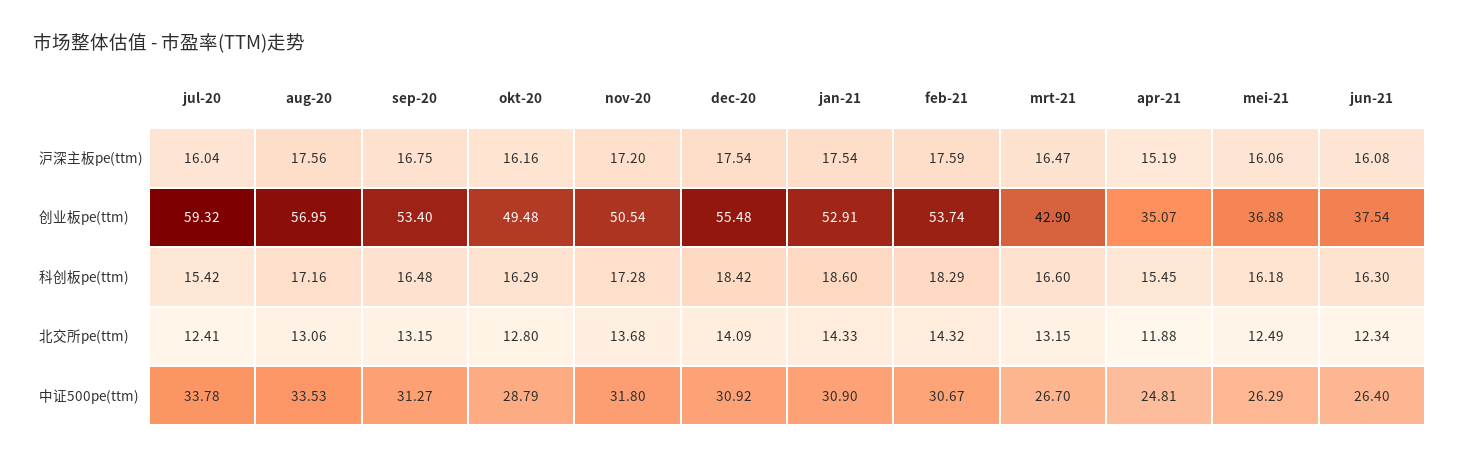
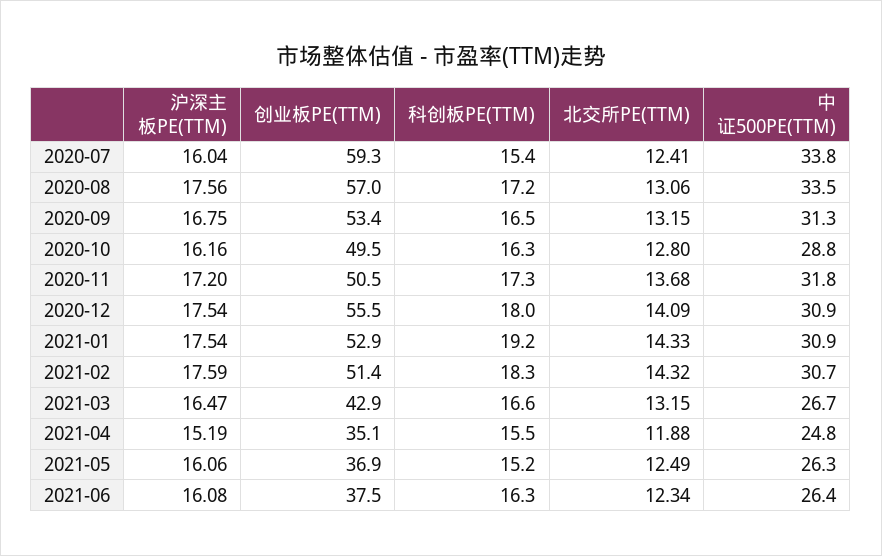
  {
    "jul-20": {
      "沪深主板pe(ttm)": 16.04,
      "创业板pe(ttm)": 59.32,
      "科创板pe(ttm)": 15.42,
      "北交所pe(ttm)": 12.41,
      "中证500pe(ttm)": 33.78
    },
    "aug-20": {
      "沪深主板pe(ttm)": 17.56,
      "创业板pe(ttm)": 56.95,
      "科创板pe(ttm)": 17.16,
      "北交所pe(ttm)": 13.06,
      "中证500pe(ttm)": 33.53
    },
    "sep-20": {
      "沪深主板pe(ttm)": 16.75,
      "创业板pe(ttm)": 53.4,
      "科创板pe(ttm)": 16.48,
      "北交所pe(ttm)": 13.15,
      "中证500pe(ttm)": 31.27
    },
    "okt-20": {
      "沪深主板pe(ttm)": 16.16,
      "创业板pe(ttm)": 49.48,
      "科创板pe(ttm)": 16.29,
      "北交所pe(ttm)": 12.8,
      "中证500pe(ttm)": 28.79
    },
    "nov-20": {
      "沪深主板pe(ttm)": 17.2,
      "创业板pe(ttm)": 50.54,
      "科创板pe(ttm)": 17.28,
      "北交所pe(ttm)": 13.68,
      "中证500pe(ttm)": 31.8
    },
    "dec-20": {
      "沪深主板pe(ttm)": 17.54,
      "创业板pe(ttm)": 55.48,
-     "科创板pe(ttm)": 18.42,
+     "科创板pe(ttm)": 18,
      "北交所pe(ttm)": 14.09,
      "中证500pe(ttm)": 30.92
    },
    "jan-21": {
      "沪深主板pe(ttm)": 17.54,
      "创业板pe(ttm)": 52.91,
-     "科创板pe(ttm)": 18.6,
+     "科创板pe(ttm)": 19.2,
      "北交所pe(ttm)": 14.33,
      "中证500pe(ttm)": 30.9
    },
    "feb-21": {
      "沪深主板pe(ttm)": 17.59,
-     "创业板pe(ttm)": 53.74,
+     "创业板pe(ttm)": 51.4,
      "科创板pe(ttm)": 18.29,
      "北交所pe(ttm)": 14.32,
      "中证500pe(ttm)": 30.67
    },
    "mrt-21": {
      "沪深主板pe(ttm)": 16.47,
      "创业板pe(ttm)": 42.9,
      "科创板pe(ttm)": 16.6,
      "北交所pe(ttm)": 13.15,
      "中证500pe(ttm)": 26.7
    },
    "apr-21": {
      "沪深主板pe(ttm)": 15.19,
      "创业板pe(ttm)": 35.07,
      "科创板pe(ttm)": 15.45,
      "北交所pe(ttm)": 11.88,
      "中证500pe(ttm)": 24.81
    },
    "mei-21": {
      "沪深主板pe(ttm)": 16.06,
      "创业板pe(ttm)": 36.88,
-     "科创板pe(ttm)": 16.18,
+     "科创板pe(ttm)": 15.2,
      "北交所pe(ttm)": 12.49,
      "中证500pe(ttm)": 26.29
    },
    "jun-21": {
      "沪深主板pe(ttm)": 16.08,
      "创业板pe(ttm)": 37.54,
      "科创板pe(ttm)": 16.3,
      "北交所pe(ttm)": 12.34,
      "中证500pe(ttm)": 26.4
    }
  }

